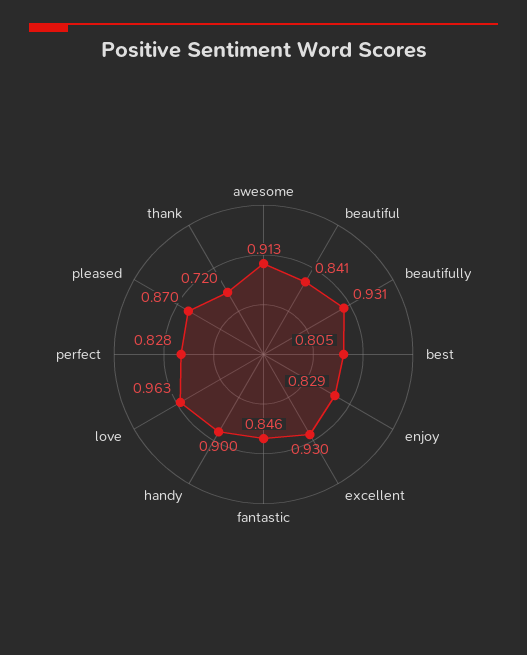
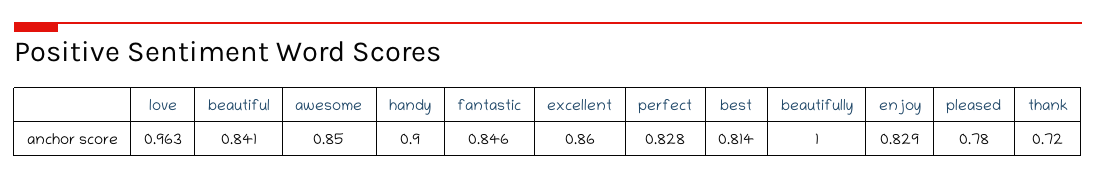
  {
-   "awesome": 0.913,
+   "awesome": 0.85,
    "beautiful": 0.841,
-   "beautifully": 0.931,
+   "beautifully": 1,
-   "best": 0.805,
+   "best": 0.814,
    "enjoy": 0.829,
-   "excellent": 0.93,
+   "excellent": 0.86,
    "fantastic": 0.846,
    "handy": 0.9,
    "love": 0.963,
    "perfect": 0.828,
-   "pleased": 0.87,
+   "pleased": 0.78,
    "thank": 0.72
  }

